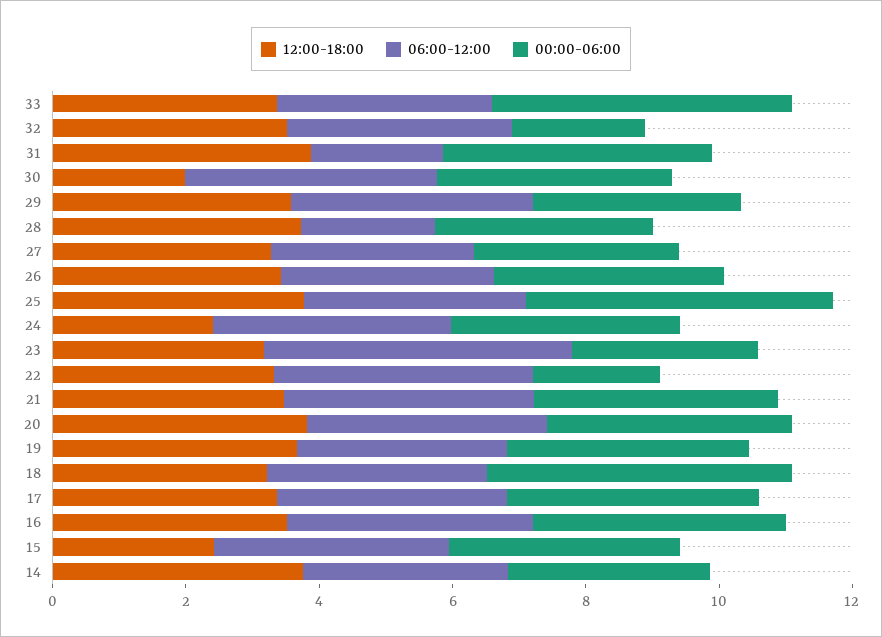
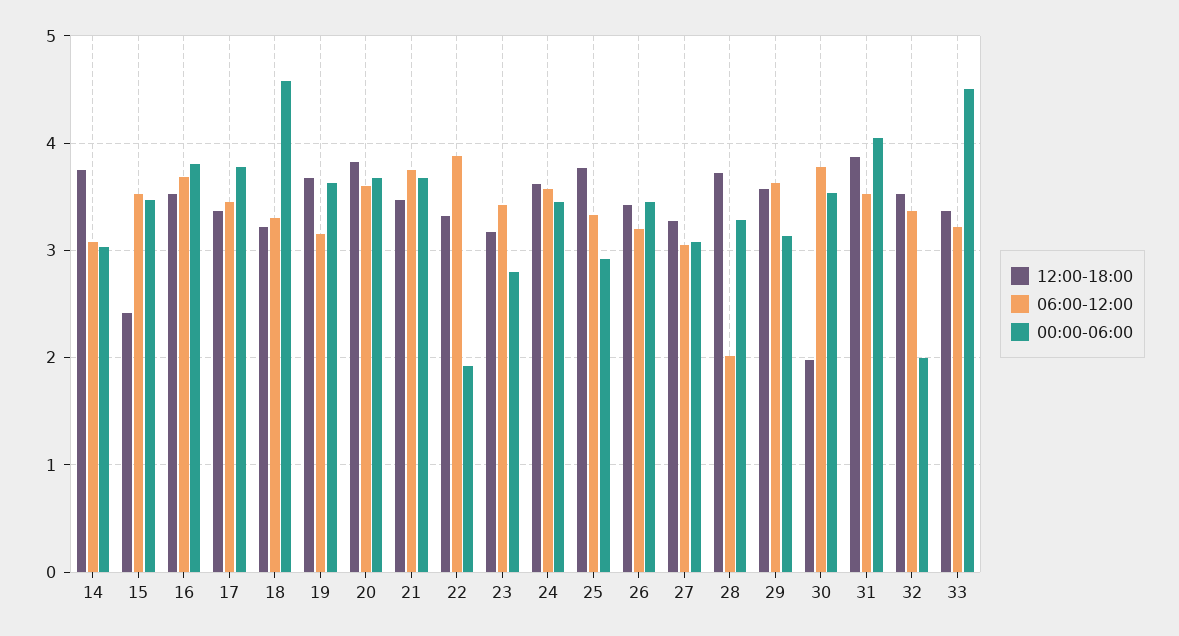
  {
    "12:00-18:00": {
      "33": 3.4,
      "32": 3.5,
      "31": 3.9,
      "30": 2,
      "29": 3.6,
      "28": 3.7,
      "27": 3.3,
      "26": 3.4,
      "25": 3.8,
-     "24": 2.5,
+     "24": 3.6,
      "23": 3.2,
      "22": 3.3,
      "21": 3.5,
      "20": 3.8,
      "19": 3.7,
      "18": 3.2,
      "17": 3.4,
      "16": 3.5,
      "15": 2.4,
      "14": 3.8
    },
    "06:00-12:00": {
      "33": 3.2,
      "32": 3.4,
-     "31": 2,
+     "31": 3.5,
      "30": 3.8,
      "29": 3.6,
      "28": 2,
      "27": 3.1,
      "26": 3.2,
      "25": 3.3,
      "24": 3.6,
-     "23": 4.5,
+     "23": 3.4,
      "22": 3.9,
      "21": 3.8,
      "20": 3.6,
      "19": 3.2,
      "18": 3.3,
      "17": 3.5,
      "16": 3.7,
      "15": 3.5,
      "14": 3.1
    },
    "00:00-06:00": {
      "33": 4.5,
      "32": 2,
      "31": 4.1,
      "30": 3.5,
      "29": 3.1,
      "28": 3.3,
      "27": 3.1,
      "26": 3.5,
-     "25": 4.5,
+     "25": 2.9,
      "24": 3.5,
      "23": 2.8,
      "22": 1.9,
      "21": 3.7,
      "20": 3.7,
      "19": 3.6,
      "18": 4.6,
      "17": 3.8,
      "16": 3.8,
      "15": 3.5,
      "14": 3
    }
  }

